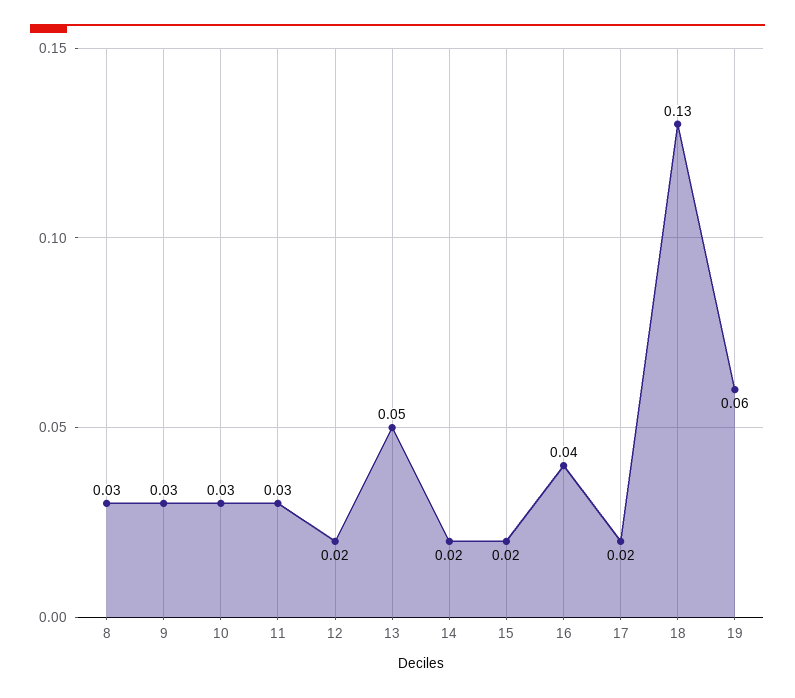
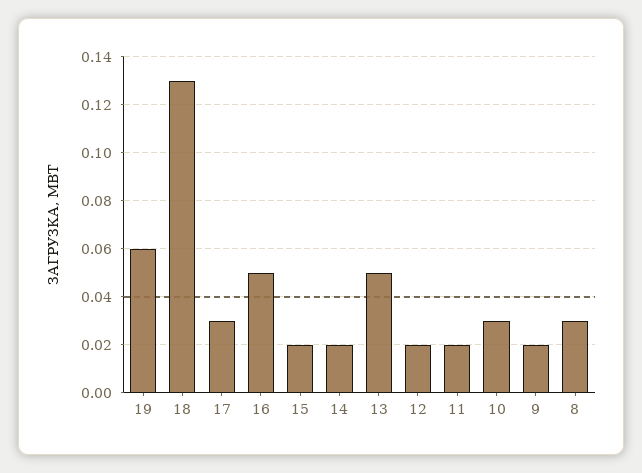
  {
    "8": 0.03,
-   "9": 0.03,
+   "9": 0.02,
    "10": 0.03,
-   "11": 0.03,
+   "11": 0.02,
    "12": 0.02,
    "13": 0.05,
    "14": 0.02,
    "15": 0.02,
-   "16": 0.04,
+   "16": 0.05,
-   "17": 0.02,
+   "17": 0.03,
    "18": 0.13,
    "19": 0.06
  }

